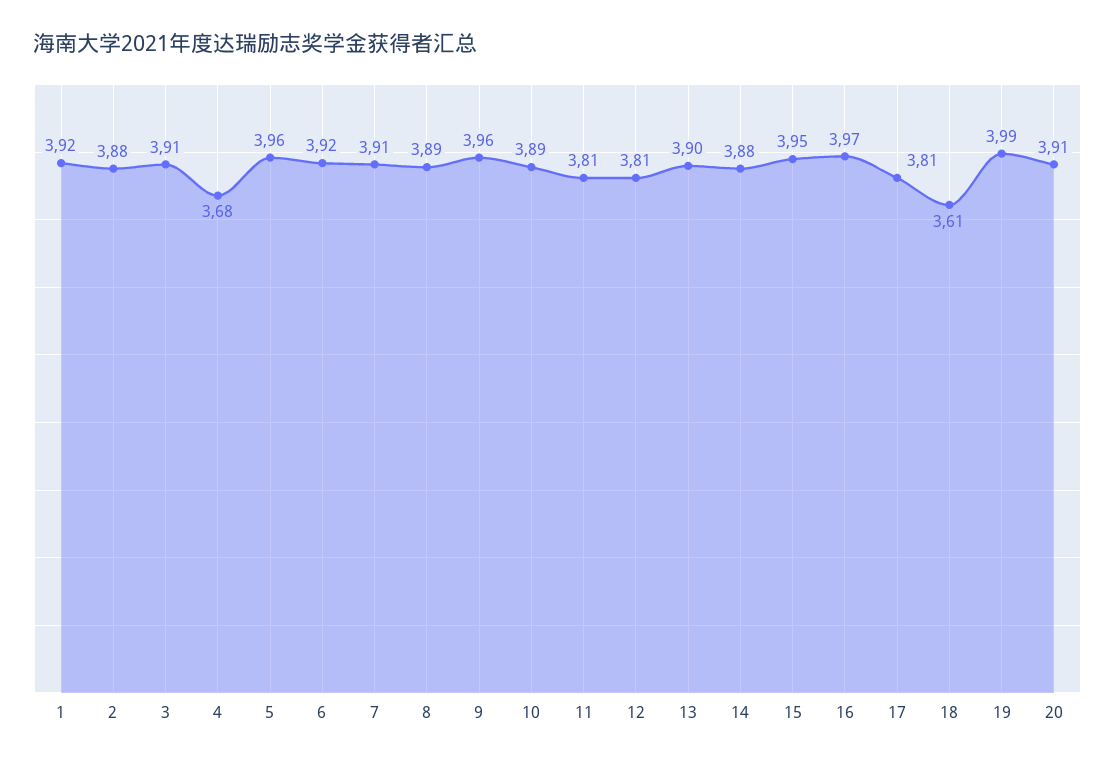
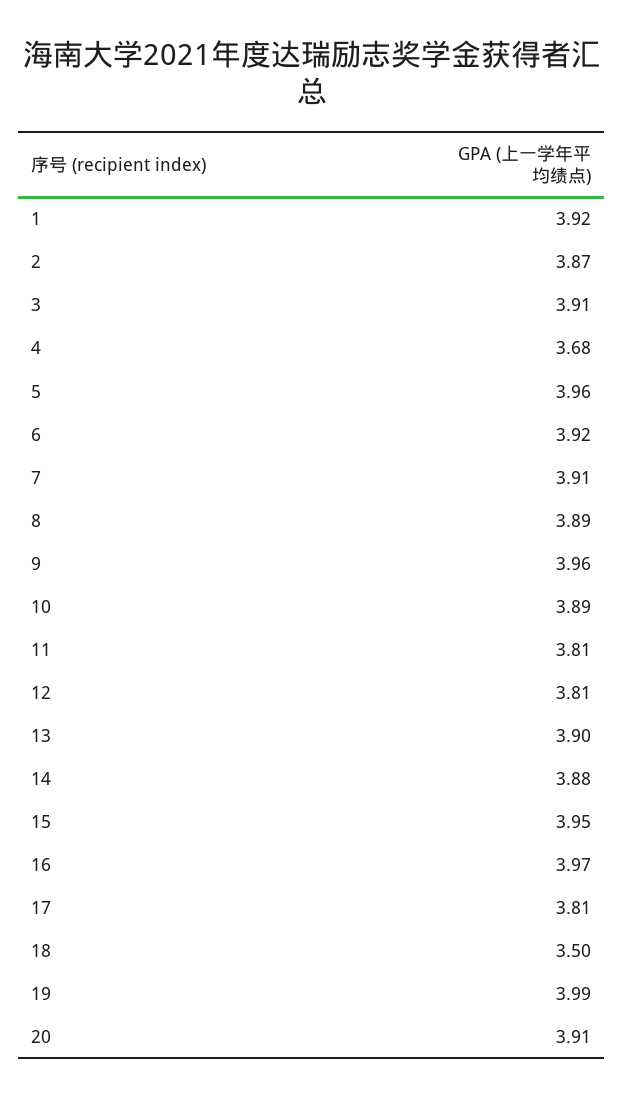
  {
    "1": 3.92,
-   "2": 3.88,
+   "2": 3.87,
    "3": 3.91,
    "4": 3.68,
    "5": 3.96,
    "6": 3.92,
    "7": 3.91,
    "8": 3.89,
    "9": 3.96,
    "10": 3.89,
    "11": 3.81,
    "12": 3.81,
    "13": 3.9,
    "14": 3.88,
    "15": 3.95,
    "16": 3.97,
    "17": 3.81,
-   "18": 3.61,
+   "18": 3.5,
    "19": 3.99,
    "20": 3.91
  }

